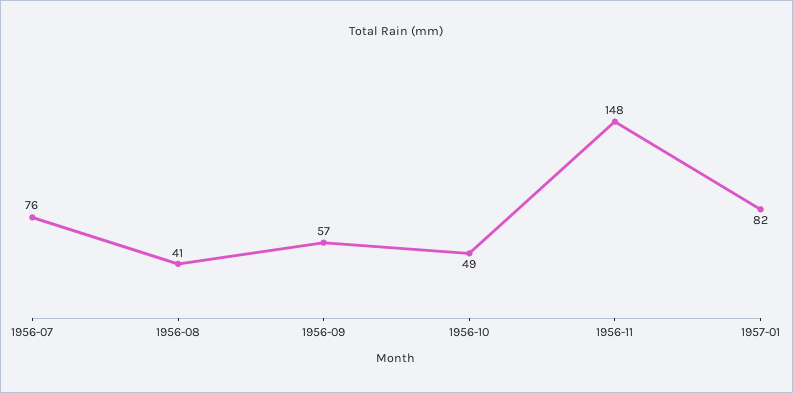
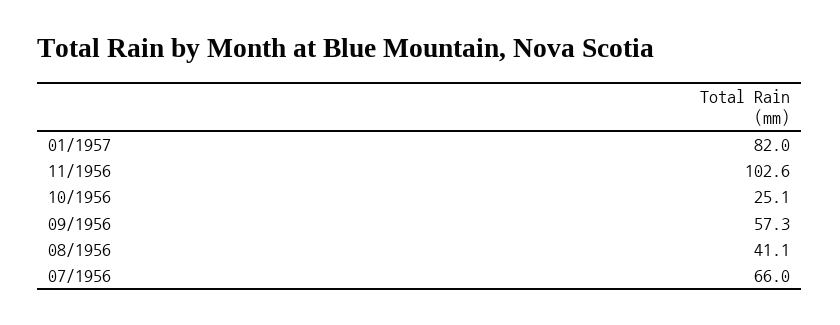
  {
-   "1956-07": 76,
+   "1956-07": 66,
    "1956-08": 41.1,
    "1956-09": 57.3,
-   "1956-10": 49,
+   "1956-10": 25.1,
-   "1956-11": 148,
+   "1956-11": 102.6,
    "1957-01": 82
  }

